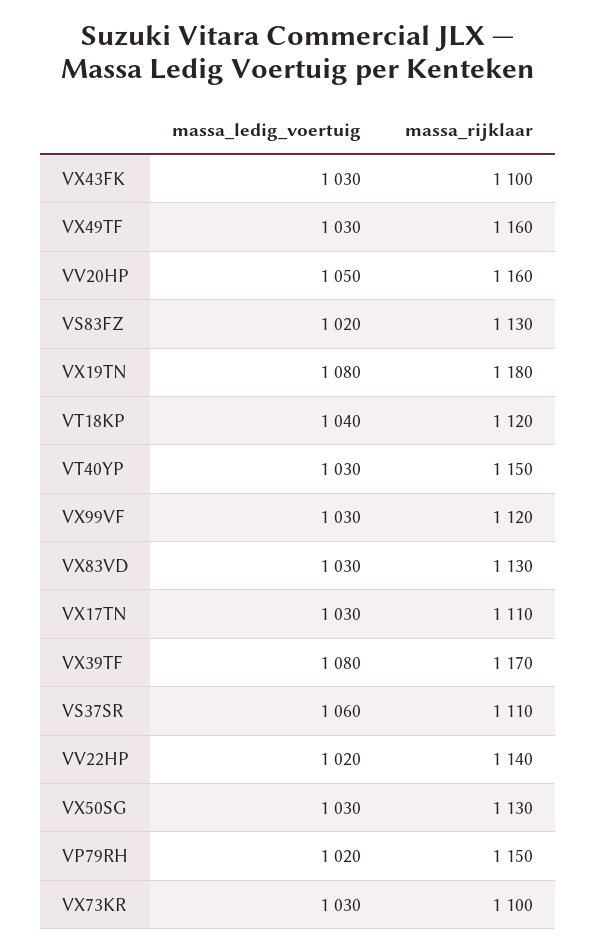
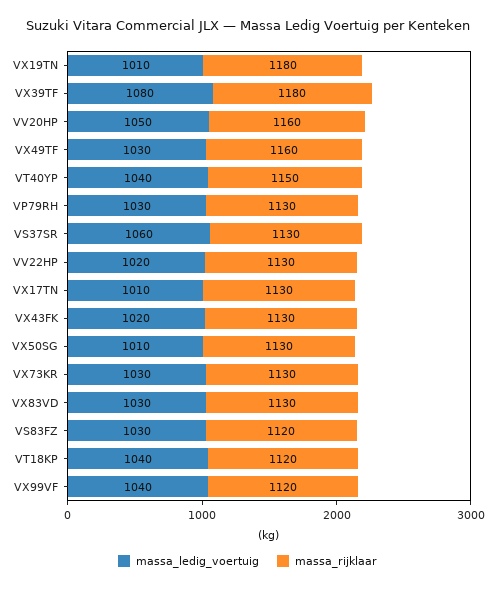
  {
    "massa_ledig_voertuig": {
-     "VX43FK": 1030,
+     "VX43FK": 1020,
      "VX49TF": 1030,
      "VV20HP": 1050,
-     "VS83FZ": 1020,
+     "VS83FZ": 1030,
-     "VX19TN": 1080,
+     "VX19TN": 1010,
      "VT18KP": 1040,
-     "VT40YP": 1030,
+     "VT40YP": 1040,
-     "VX99VF": 1030,
+     "VX99VF": 1040,
      "VX83VD": 1030,
-     "VX17TN": 1030,
+     "VX17TN": 1010,
      "VX39TF": 1080,
      "VS37SR": 1060,
      "VV22HP": 1020,
-     "VX50SG": 1030,
+     "VX50SG": 1010,
-     "VP79RH": 1020,
+     "VP79RH": 1030,
      "VX73KR": 1030
    },
    "massa_rijklaar": {
-     "VX43FK": 1100,
+     "VX43FK": 1130,
      "VX49TF": 1160,
      "VV20HP": 1160,
-     "VS83FZ": 1130,
+     "VS83FZ": 1120,
      "VX19TN": 1180,
      "VT18KP": 1120,
      "VT40YP": 1150,
      "VX99VF": 1120,
      "VX83VD": 1130,
-     "VX17TN": 1110,
+     "VX17TN": 1130,
-     "VX39TF": 1170,
+     "VX39TF": 1180,
-     "VS37SR": 1110,
+     "VS37SR": 1130,
-     "VV22HP": 1140,
+     "VV22HP": 1130,
      "VX50SG": 1130,
-     "VP79RH": 1150,
+     "VP79RH": 1130,
-     "VX73KR": 1100
+     "VX73KR": 1130
    }
  }

